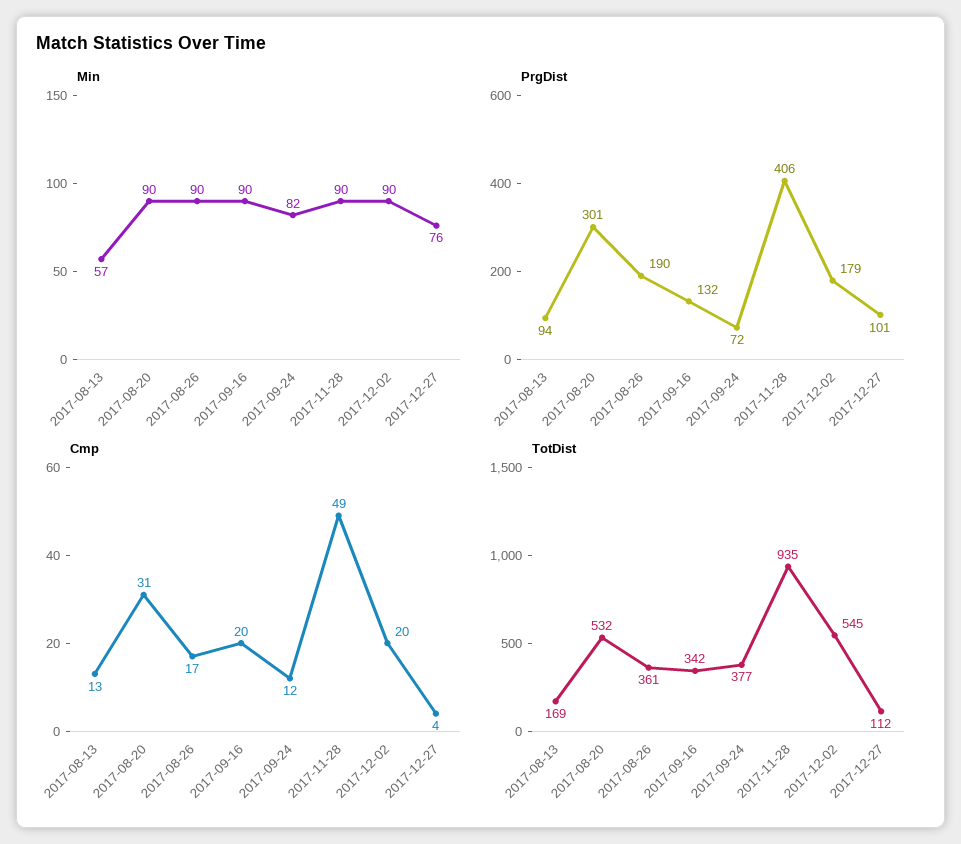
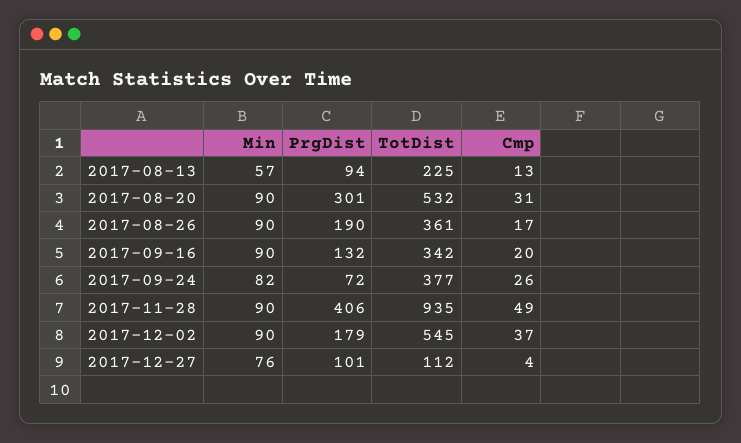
  {
    "Min": {
      "2017-08-13": 57,
      "2017-08-20": 90,
      "2017-08-26": 90,
      "2017-09-16": 90,
      "2017-09-24": 82,
      "2017-11-28": 90,
      "2017-12-02": 90,
      "2017-12-27": 76
    },
    "PrgDist": {
      "2017-08-13": 94,
      "2017-08-20": 301,
      "2017-08-26": 190,
      "2017-09-16": 132,
      "2017-09-24": 72,
      "2017-11-28": 406,
      "2017-12-02": 179,
      "2017-12-27": 101
    },
    "Cmp": {
      "2017-08-13": 13,
      "2017-08-20": 31,
      "2017-08-26": 17,
      "2017-09-16": 20,
-     "2017-09-24": 12,
+     "2017-09-24": 26,
      "2017-11-28": 49,
-     "2017-12-02": 20,
+     "2017-12-02": 37,
      "2017-12-27": 4
    },
    "TotDist": {
-     "2017-08-13": 169,
+     "2017-08-13": 225,
      "2017-08-20": 532,
      "2017-08-26": 361,
      "2017-09-16": 342,
      "2017-09-24": 377,
      "2017-11-28": 935,
      "2017-12-02": 545,
      "2017-12-27": 112
    }
  }

